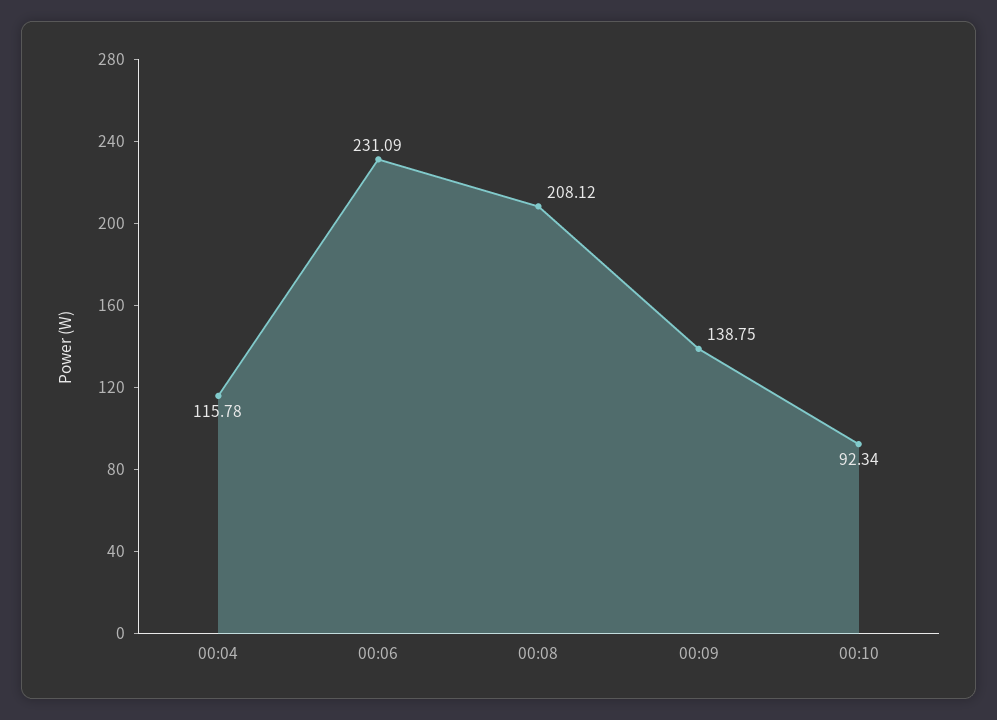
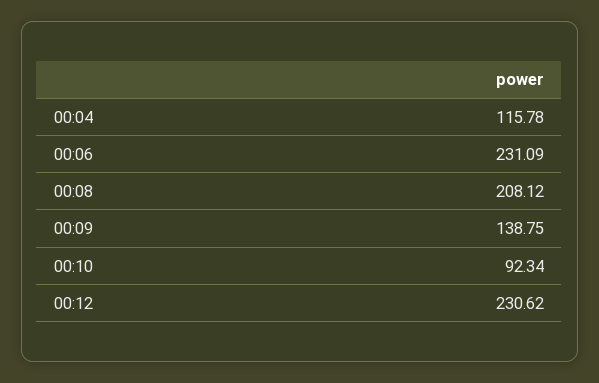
  {
    "00:04": 115.78,
    "00:06": 231.09,
    "00:08": 208.12,
    "00:09": 138.75,
-   "00:10": 92.34
+   "00:10": 92.34,
+   "00:12": 230.62
  }

